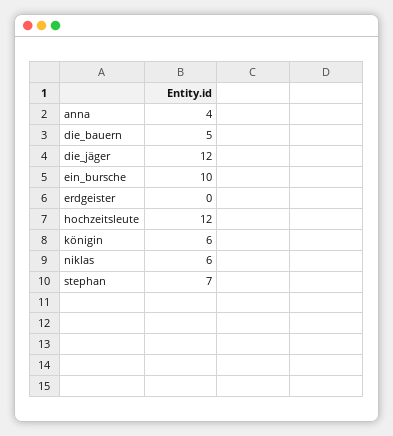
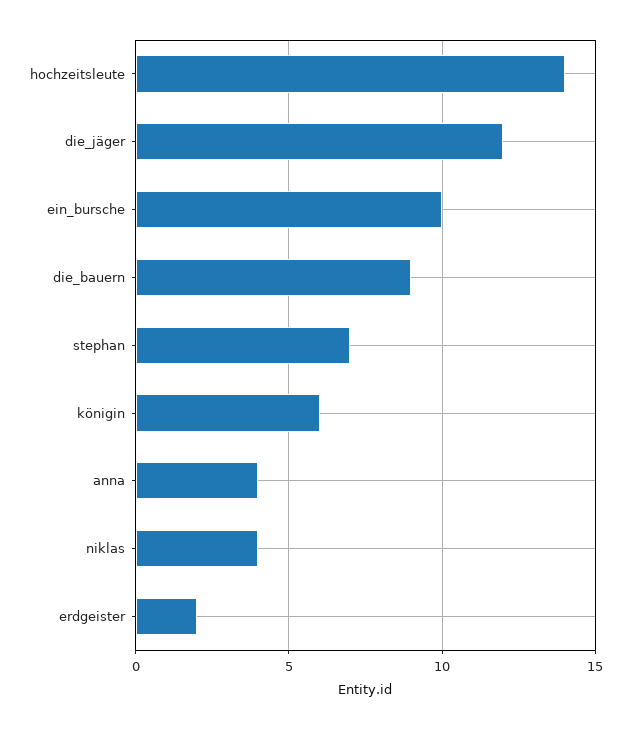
  {
    "anna": 4,
-   "die_bauern": 5,
+   "die_bauern": 9,
    "die_jäger": 12,
    "ein_bursche": 10,
-   "erdgeister": 0,
+   "erdgeister": 2,
-   "hochzeitsleute": 12,
+   "hochzeitsleute": 14,
    "königin": 6,
-   "niklas": 6,
+   "niklas": 4,
    "stephan": 7
  }

